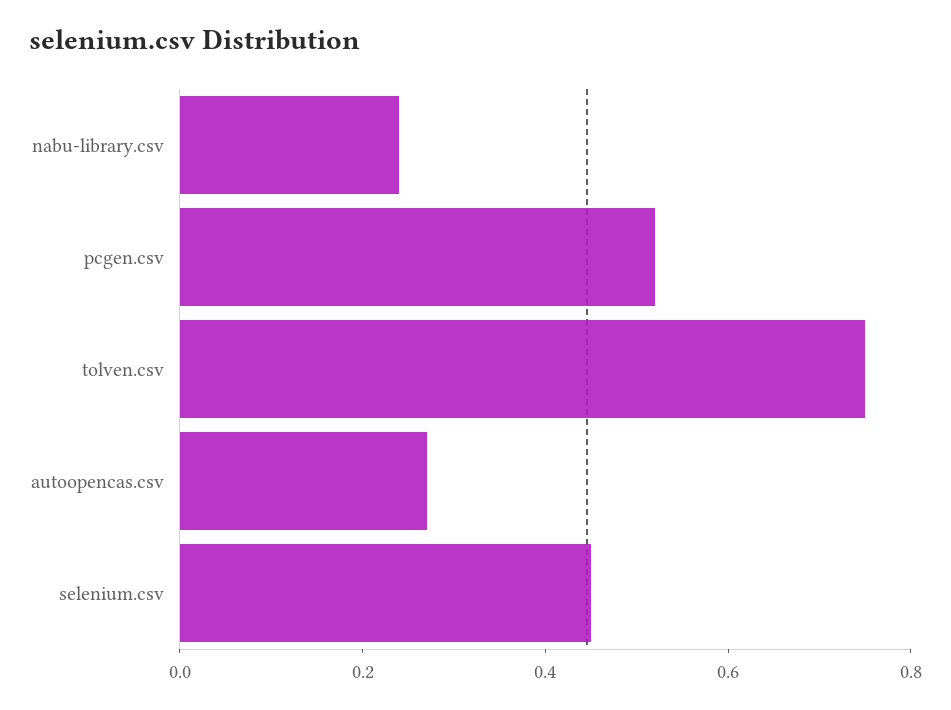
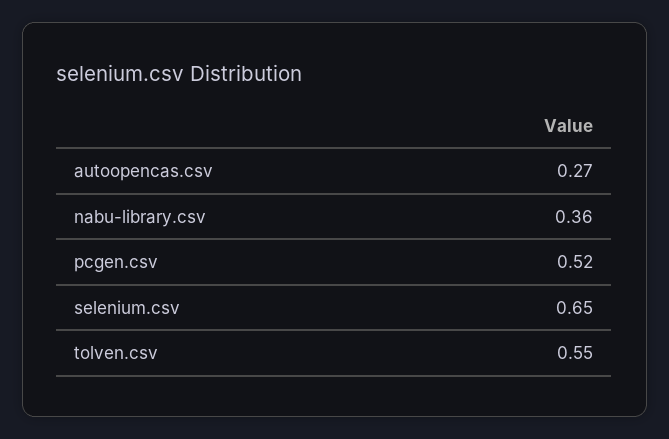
  {
-   "nabu-library.csv": 0.25,
+   "nabu-library.csv": 0.36,
    "pcgen.csv": 0.52,
-   "tolven.csv": 0.75,
+   "tolven.csv": 0.55,
    "autoopencas.csv": 0.27,
-   "selenium.csv": 0.45
+   "selenium.csv": 0.65
  }

